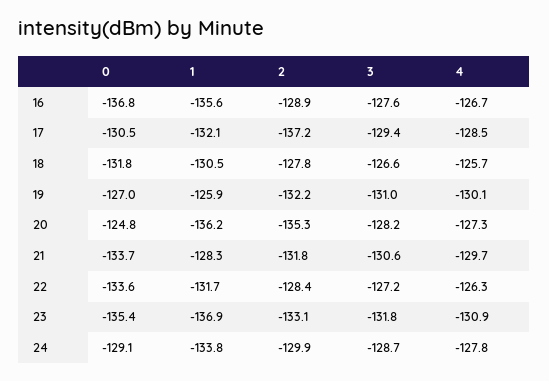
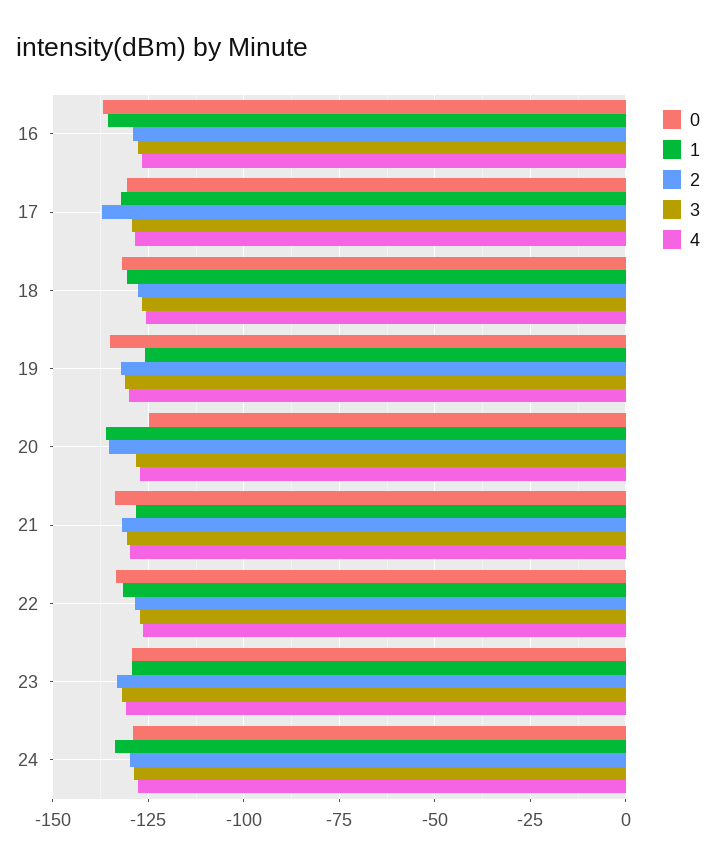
  {
    "0": {
      "16": -136.8,
      "17": -130.5,
      "18": -131.8,
-     "19": -127,
+     "19": -135,
      "20": -124.8,
      "21": -133.7,
      "22": -133.6,
-     "23": -135.4,
+     "23": -130,
      "24": -129.1
    },
    "1": {
      "16": -135.6,
      "17": -132.1,
      "18": -130.5,
      "19": -125.9,
      "20": -136.2,
      "21": -128.3,
      "22": -131.7,
-     "23": -136.9,
+     "23": -130,
      "24": -133.8
    },
    "2": {
      "16": -128.9,
      "17": -137.2,
      "18": -127.8,
      "19": -132.2,
      "20": -135.3,
      "21": -131.8,
      "22": -128.4,
      "23": -133.1,
      "24": -129.9
    },
    "3": {
      "16": -127.6,
      "17": -129.4,
      "18": -126.6,
      "19": -131,
      "20": -128.2,
      "21": -130.6,
      "22": -127.2,
      "23": -131.8,
      "24": -128.7
    },
    "4": {
      "16": -126.7,
      "17": -128.5,
      "18": -125.7,
      "19": -130.1,
      "20": -127.3,
      "21": -129.7,
      "22": -126.3,
      "23": -130.9,
      "24": -127.8
    }
  }

